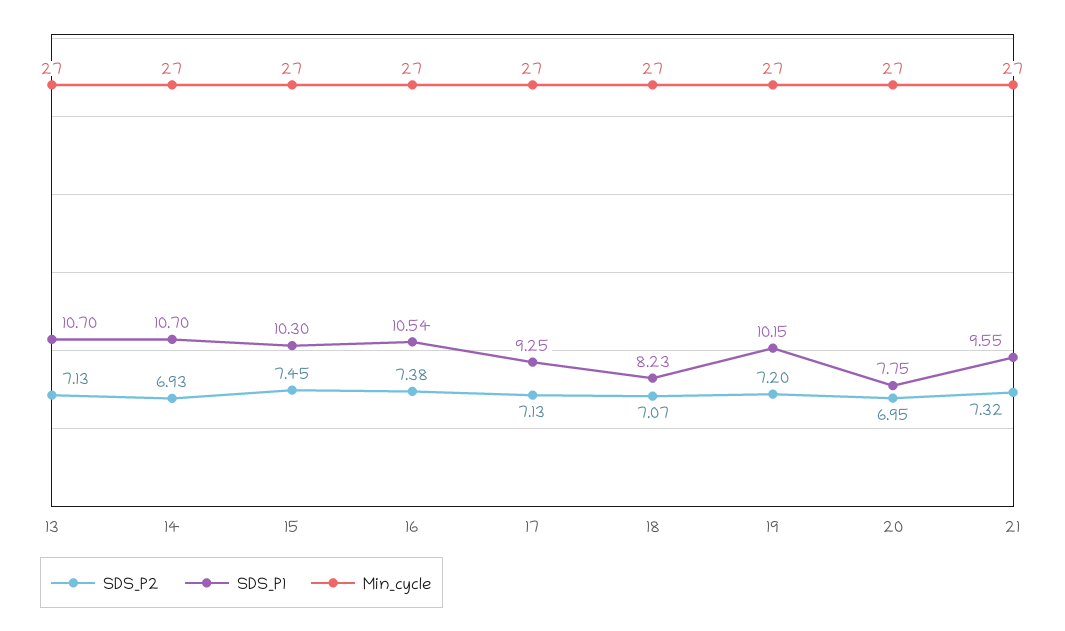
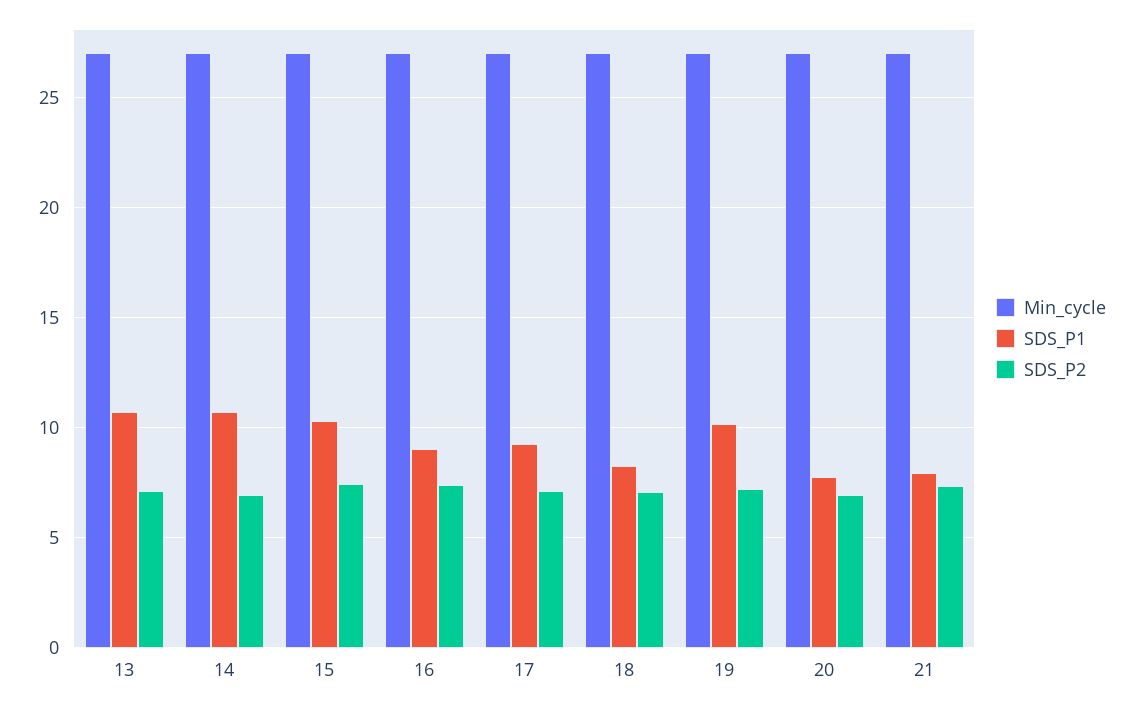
  {
    "SDS_P2": {
      "13": 7.13,
      "14": 6.93,
      "15": 7.45,
      "16": 7.38,
      "17": 7.13,
      "18": 7.07,
      "19": 7.2,
      "20": 6.95,
      "21": 7.32
    },
    "SDS_P1": {
      "13": 10.7,
      "14": 10.7,
      "15": 10.3,
-     "16": 10.54,
+     "16": 9,
      "17": 9.25,
      "18": 8.23,
      "19": 10.15,
      "20": 7.75,
-     "21": 9.55
+     "21": 8
    },
    "Min_cycle": {
      "13": 27,
      "14": 27,
      "15": 27,
      "16": 27,
      "17": 27,
      "18": 27,
      "19": 27,
      "20": 27,
      "21": 27
    }
  }

